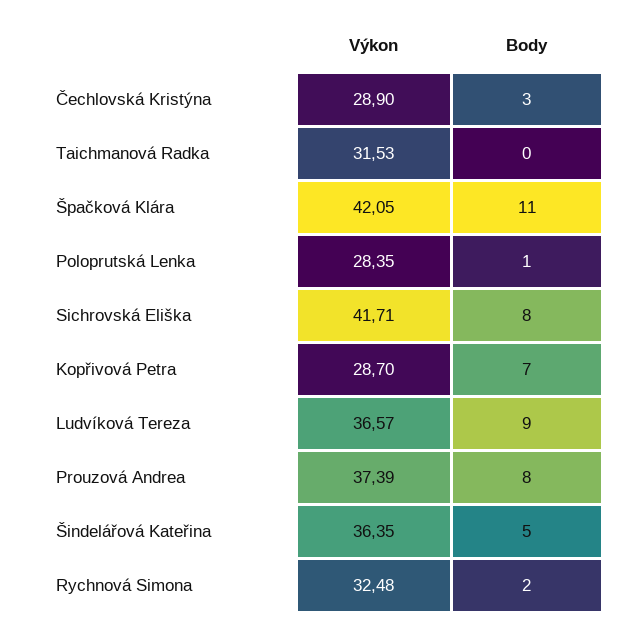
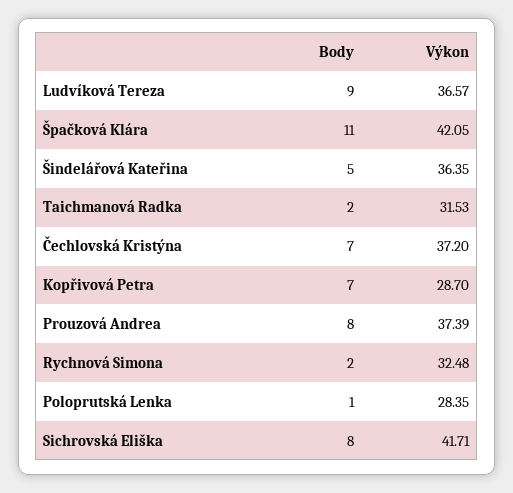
  {
    "Výkon": {
-     "Čechlovská Kristýna": 28.9,
+     "Čechlovská Kristýna": 37.2,
      "Taichmanová Radka": 31.53,
      "Špačková Klára": 42.05,
      "Poloprutská Lenka": 28.35,
      "Sichrovská Eliška": 41.71,
      "Kopřivová Petra": 28.7,
      "Ludvíková Tereza": 36.57,
      "Prouzová Andrea": 37.39,
      "Šindelářová Kateřina": 36.35,
      "Rychnová Simona": 32.48
    },
    "Body": {
-     "Čechlovská Kristýna": 3,
+     "Čechlovská Kristýna": 7,
-     "Taichmanová Radka": 0,
+     "Taichmanová Radka": 2,
      "Špačková Klára": 11,
      "Poloprutská Lenka": 1,
      "Sichrovská Eliška": 8,
      "Kopřivová Petra": 7,
      "Ludvíková Tereza": 9,
      "Prouzová Andrea": 8,
      "Šindelářová Kateřina": 5,
      "Rychnová Simona": 2
    }
  }

